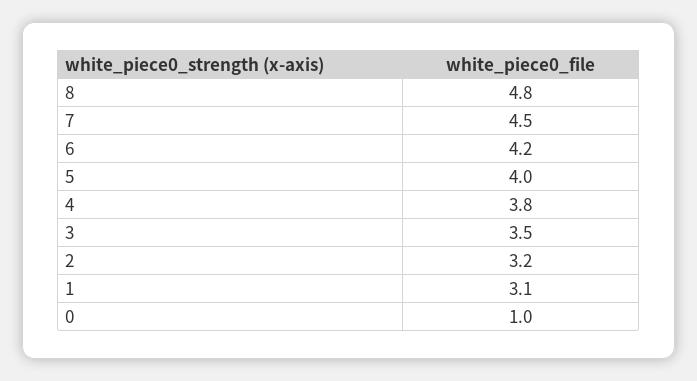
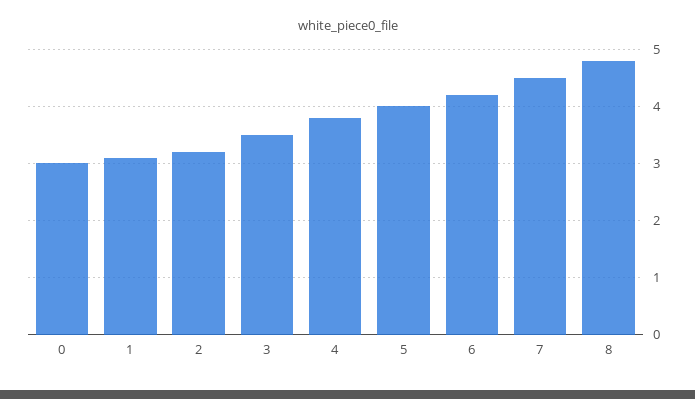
  {
    "8": 4.8,
    "7": 4.5,
    "6": 4.2,
    "5": 4,
    "4": 3.8,
    "3": 3.5,
    "2": 3.2,
    "1": 3.1,
-   "0": 1
+   "0": 3
  }

